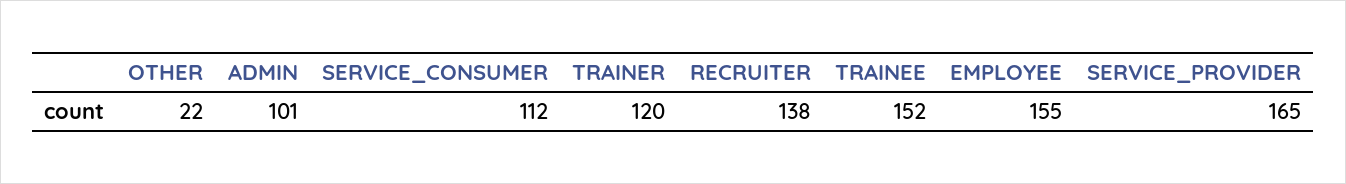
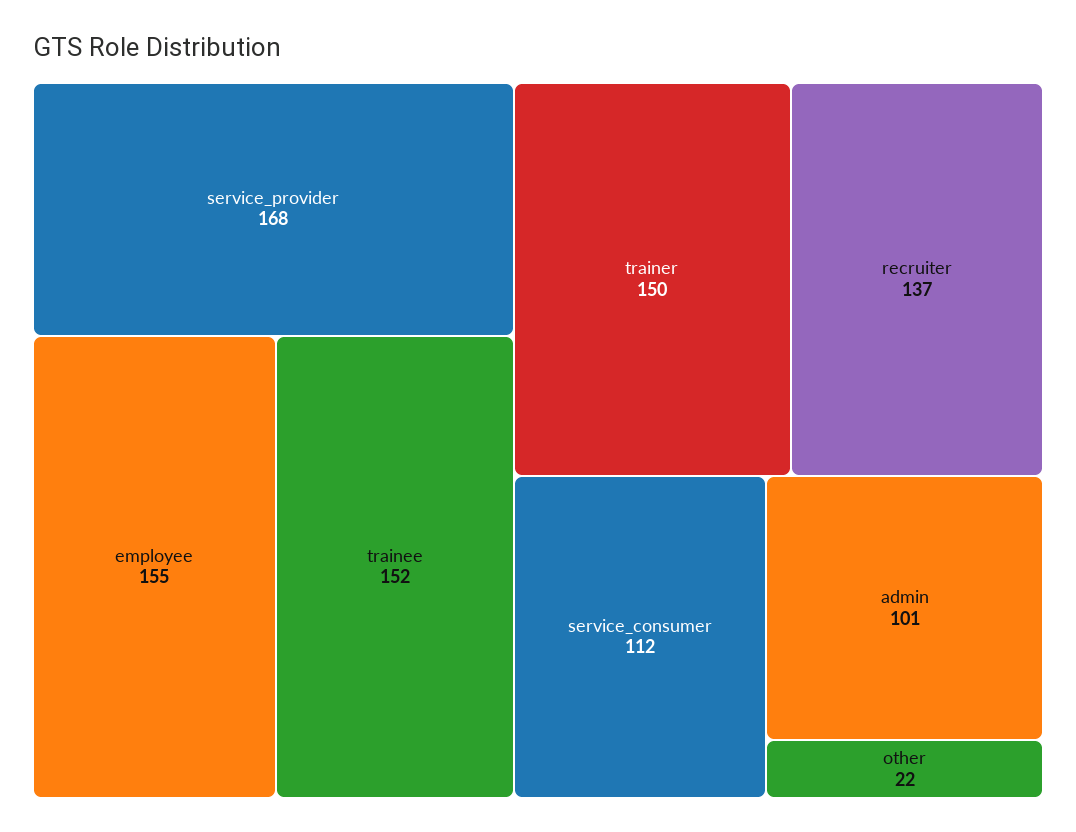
  {
    "OTHER": 22,
    "ADMIN": 101,
    "SERVICE_CONSUMER": 112,
-   "TRAINER": 120,
+   "TRAINER": 150,
-   "RECRUITER": 138,
+   "RECRUITER": 137,
    "TRAINEE": 152,
    "EMPLOYEE": 155,
-   "SERVICE_PROVIDER": 165
+   "SERVICE_PROVIDER": 168
  }

